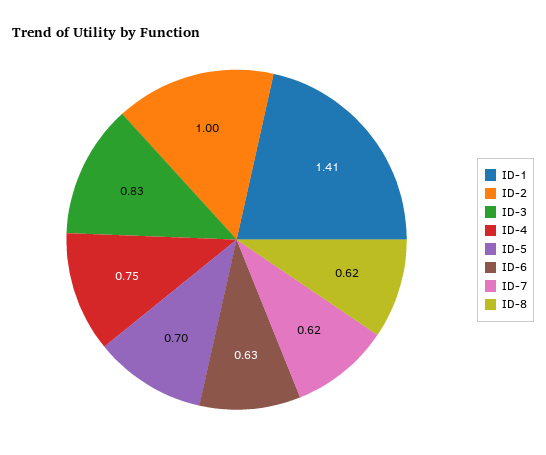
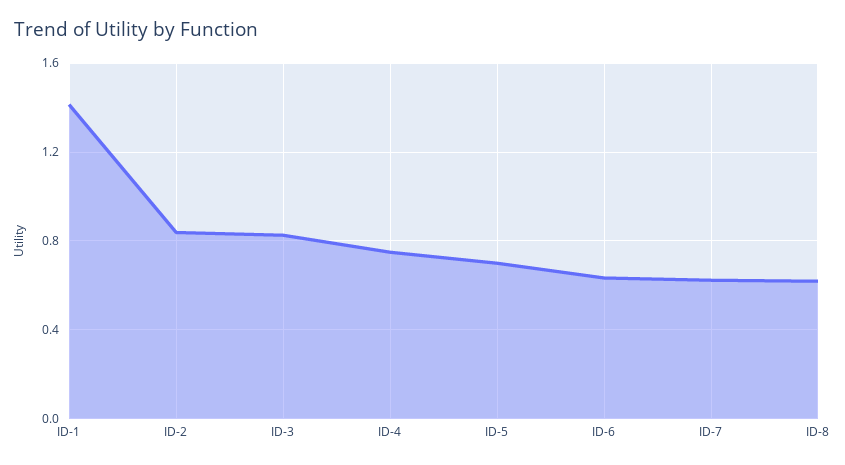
  {
    "ID-1": 1.41,
-   "ID-2": 1,
+   "ID-2": 0.85,
    "ID-3": 0.83,
    "ID-4": 0.75,
    "ID-5": 0.7,
    "ID-6": 0.63,
    "ID-7": 0.62,
    "ID-8": 0.62
  }

